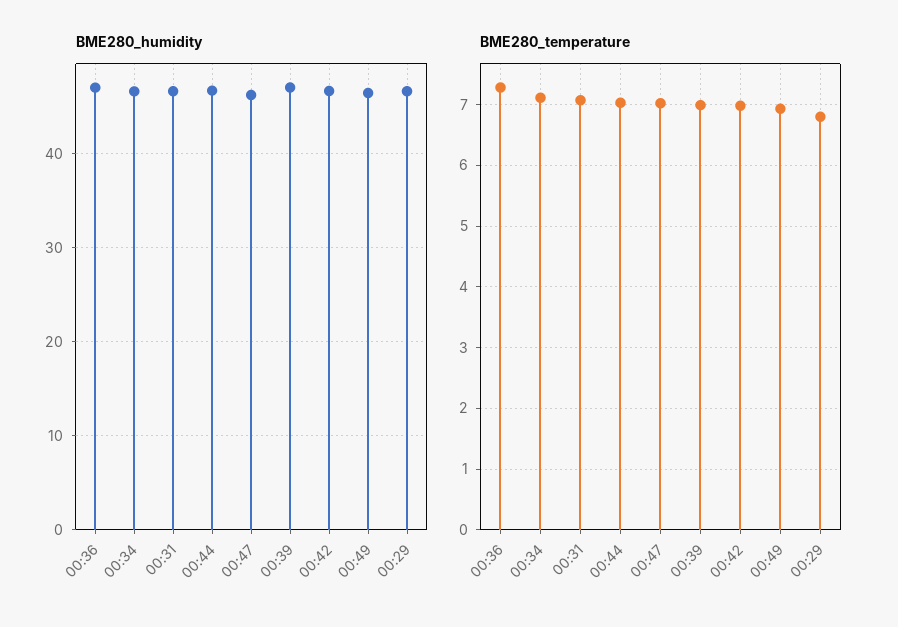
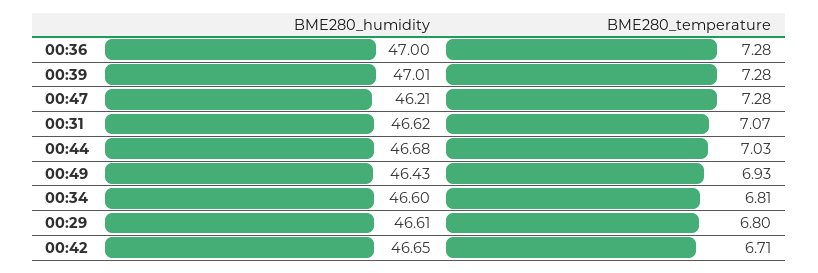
  {
    "BME280_humidity": {
      "00:36": 47,
      "00:34": 46.6,
      "00:31": 46.62,
      "00:44": 46.68,
      "00:47": 46.21,
      "00:39": 47.01,
      "00:42": 46.65,
      "00:49": 46.43,
      "00:29": 46.61
    },
    "BME280_temperature": {
      "00:36": 7.28,
-     "00:34": 7.1,
+     "00:34": 6.81,
      "00:31": 7.07,
      "00:44": 7.03,
-     "00:47": 7,
+     "00:47": 7.28,
-     "00:39": 7,
+     "00:39": 7.28,
-     "00:42": 7,
+     "00:42": 6.71,
      "00:49": 6.93,
      "00:29": 6.8
    }
  }

